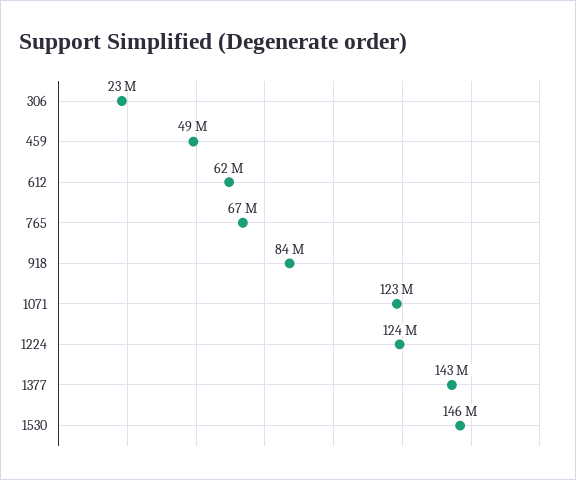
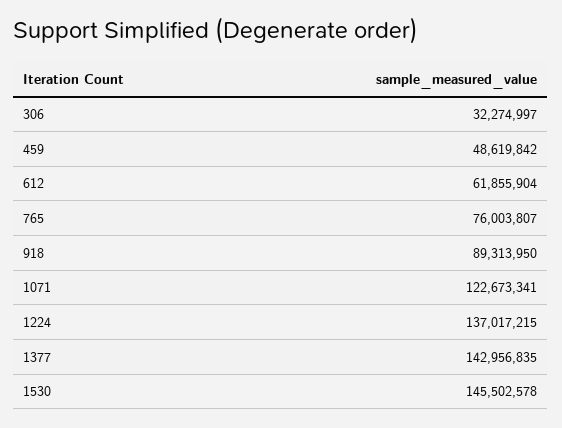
  {
-   "306": 23000000,
+   "306": 32274997,
    "459": 48619842,
    "612": 61855904,
-   "765": 67000000,
+   "765": 76003807,
-   "918": 84000000,
+   "918": 89313950,
    "1071": 122673341,
-   "1224": 124000000,
+   "1224": 137017215,
    "1377": 142956835,
    "1530": 145502578
  }

